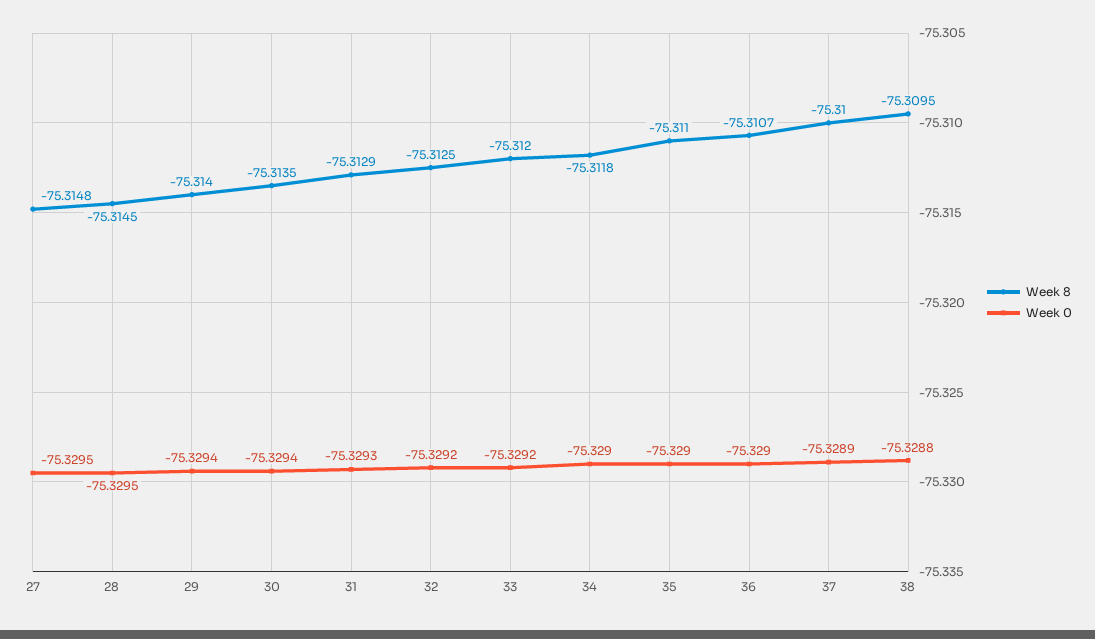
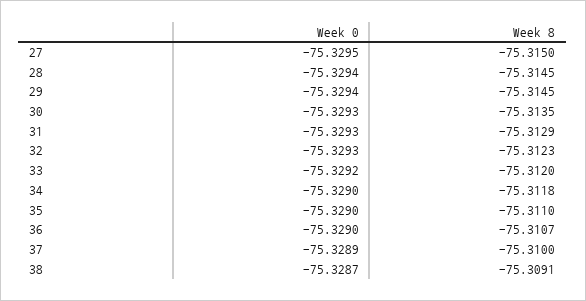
  {
    "Week 8": {
-     "27": -75.3148,
+     "27": -75.315,
      "28": -75.3145,
-     "29": -75.314,
+     "29": -75.3145,
      "30": -75.3135,
      "31": -75.3129,
-     "32": -75.3125,
+     "32": -75.3123,
      "33": -75.312,
      "34": -75.3118,
      "35": -75.311,
      "36": -75.3107,
      "37": -75.31,
-     "38": -75.3095
+     "38": -75.3091
    },
    "Week 0": {
      "27": -75.3295,
-     "28": -75.3295,
+     "28": -75.3294,
      "29": -75.3294,
-     "30": -75.3294,
+     "30": -75.3293,
      "31": -75.3293,
-     "32": -75.3292,
+     "32": -75.3293,
      "33": -75.3292,
      "34": -75.329,
      "35": -75.329,
      "36": -75.329,
      "37": -75.3289,
-     "38": -75.3288
+     "38": -75.3287
    }
  }

